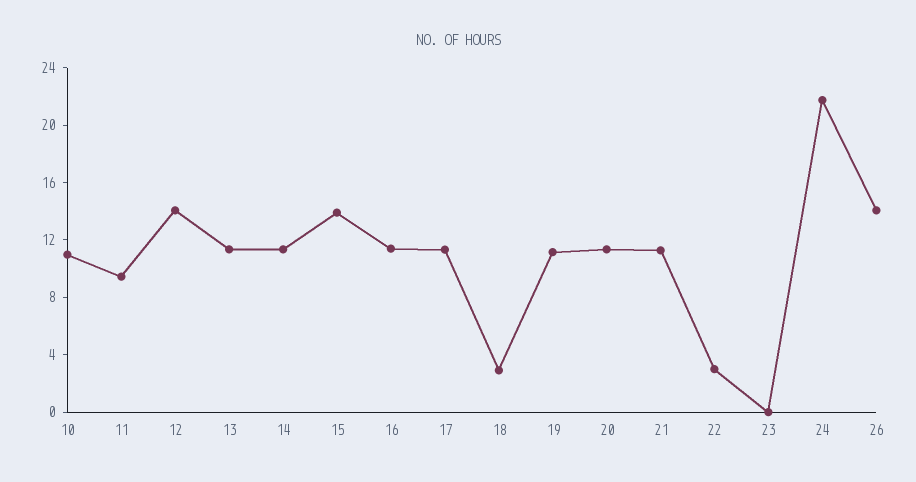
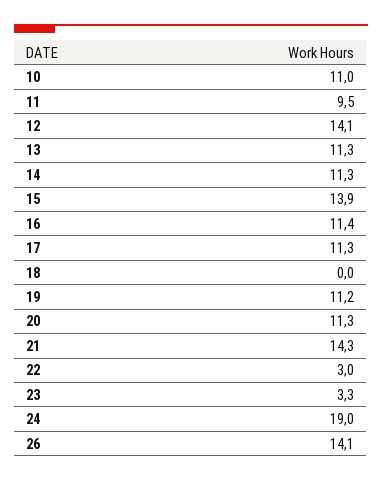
  {
    "10": 11,
    "11": 9.5,
    "12": 14.1,
    "13": 11.3,
    "14": 11.3,
    "15": 13.9,
    "16": 11.4,
    "17": 11.3,
-   "18": 3,
+   "18": 0,
    "19": 11.2,
    "20": 11.3,
-   "21": 11,
+   "21": 14.3,
    "22": 3,
-   "23": 0,
+   "23": 3.3,
-   "24": 22,
+   "24": 19,
    "26": 14.1
  }

